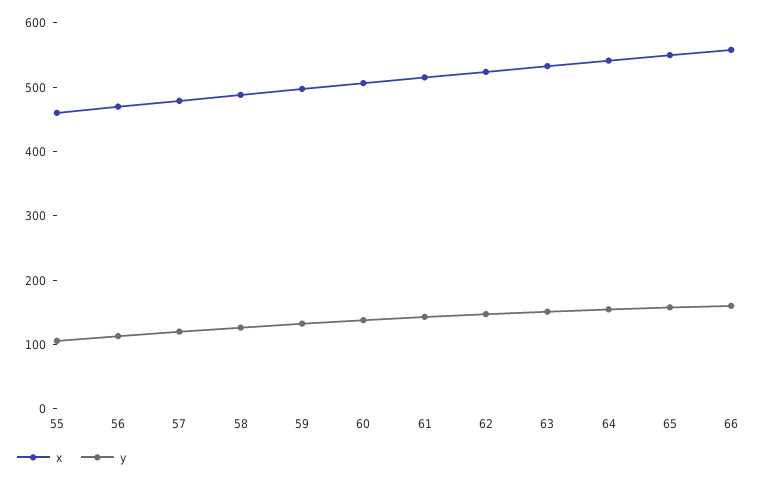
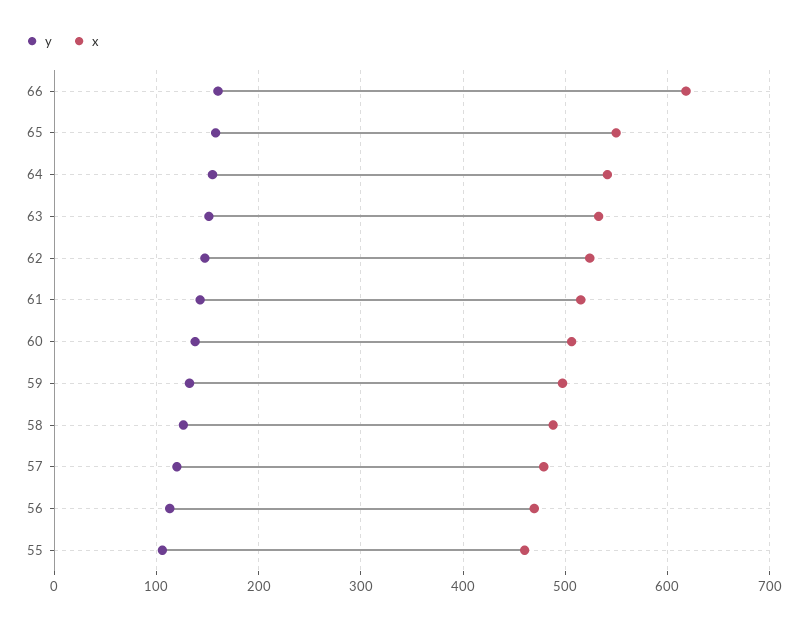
  {
    "x": {
      "55": 460,
      "56": 470,
      "57": 480,
      "58": 490,
      "59": 500,
      "60": 510,
      "61": 520,
      "62": 520,
      "63": 530,
      "64": 540,
      "65": 550,
-     "66": 560
+     "66": 620
    },
    "y": {
      "55": 110,
      "56": 110,
      "57": 120,
      "58": 130,
      "59": 130,
      "60": 140,
      "61": 140,
      "62": 150,
      "63": 150,
      "64": 150,
      "65": 160,
      "66": 160
    }
  }

